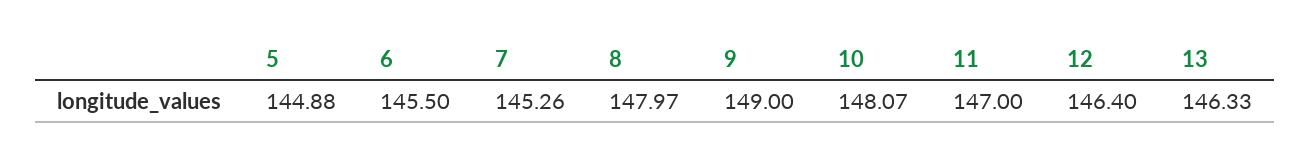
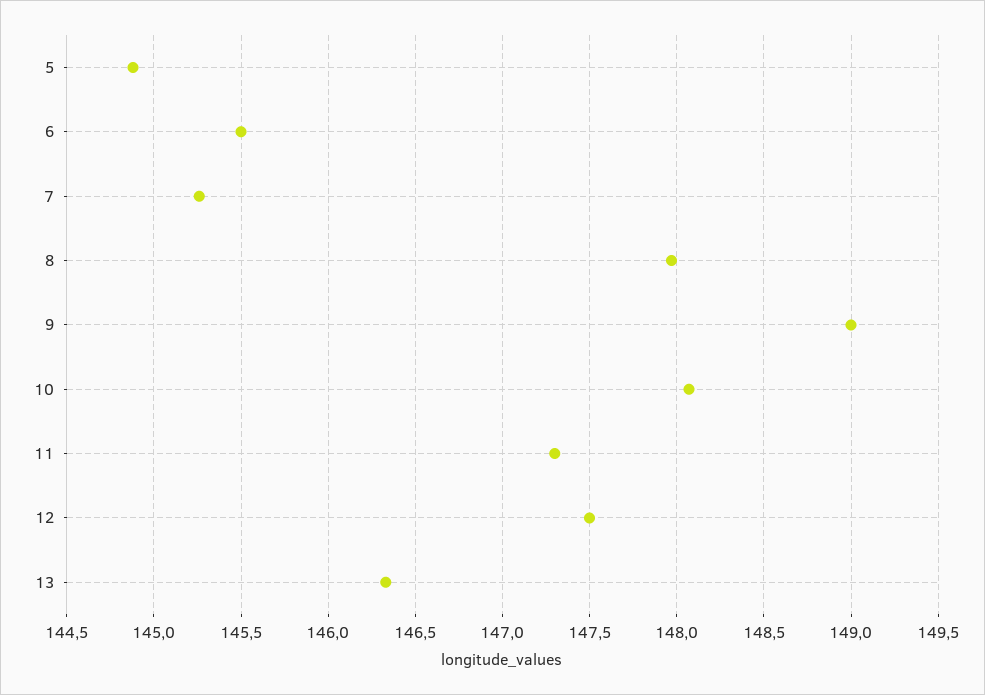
  {
    "5": 144.88,
    "6": 145.5,
    "7": 145.26,
    "8": 147.97,
    "9": 149,
    "10": 148.07,
-   "11": 147,
+   "11": 147.3,
-   "12": 146.4,
+   "12": 147.5,
    "13": 146.33
  }

